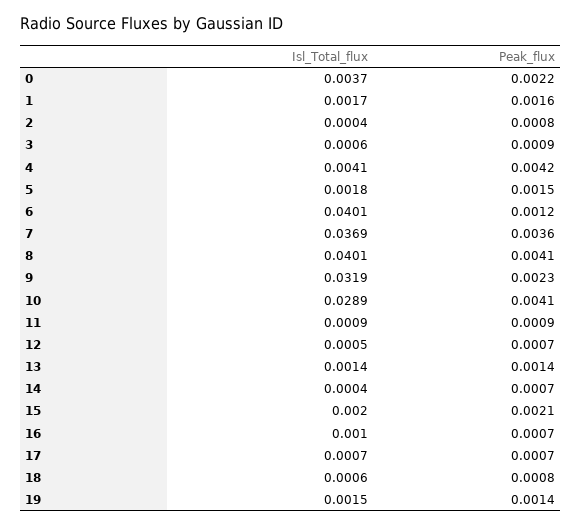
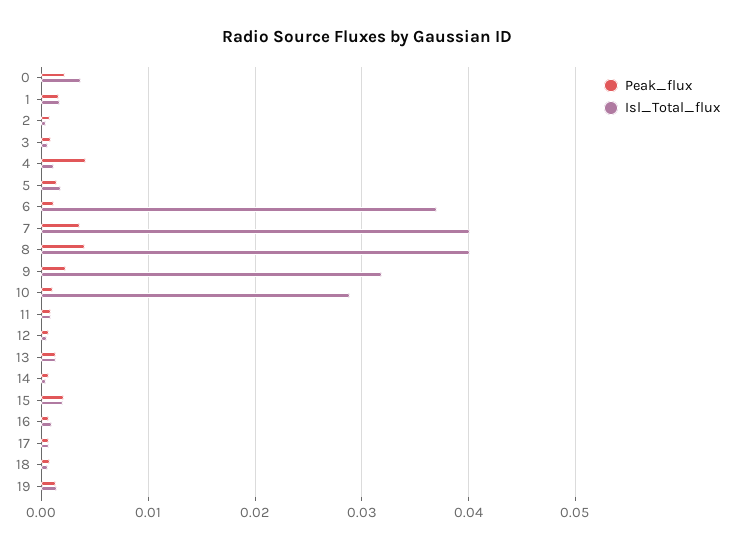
  {
    "Isl_Total_flux": {
      "0": 0.0037,
      "1": 0.0017,
      "2": 0.0004,
      "3": 0.0006,
-     "4": 0.0041,
+     "4": 0.001,
      "5": 0.0018,
-     "6": 0.0401,
+     "6": 0.037,
-     "7": 0.0369,
+     "7": 0.04,
      "8": 0.0401,
      "9": 0.0319,
      "10": 0.0289,
      "11": 0.0009,
      "12": 0.0005,
      "13": 0.0014,
      "14": 0.0004,
      "15": 0.002,
      "16": 0.001,
      "17": 0.0007,
      "18": 0.0006,
      "19": 0.0015
    },
    "Peak_flux": {
      "0": 0.0022,
      "1": 0.0016,
      "2": 0.0008,
      "3": 0.0009,
      "4": 0.0042,
      "5": 0.0015,
      "6": 0.0012,
      "7": 0.0036,
      "8": 0.0041,
      "9": 0.0023,
-     "10": 0.0041,
+     "10": 0.001,
      "11": 0.0009,
      "12": 0.0007,
      "13": 0.0014,
      "14": 0.0007,
      "15": 0.0021,
      "16": 0.0007,
      "17": 0.0007,
      "18": 0.0008,
      "19": 0.0014
    }
  }

